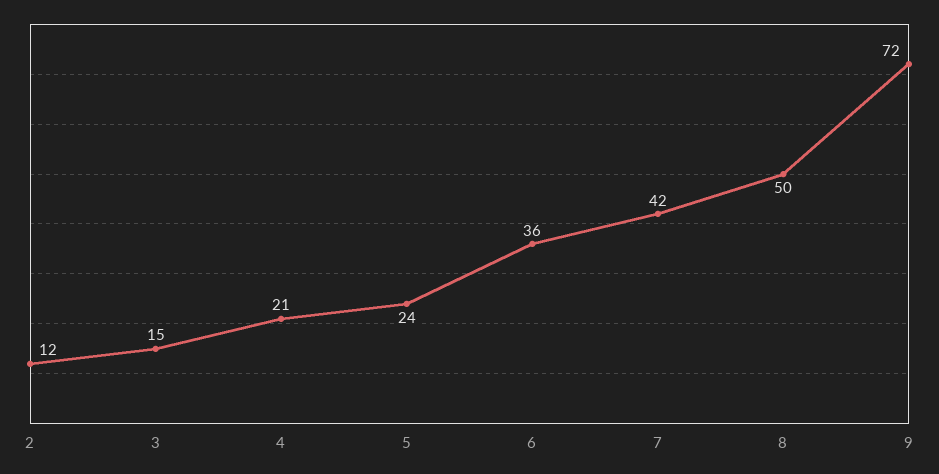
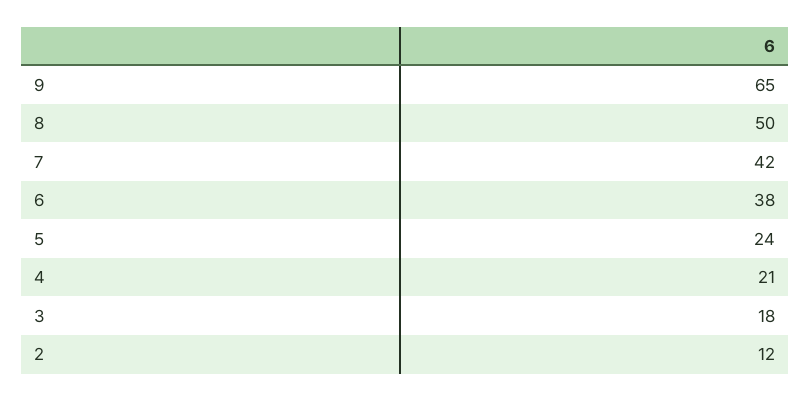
  {
    "2": 12,
-   "3": 15,
+   "3": 18,
    "4": 21,
    "5": 24,
-   "6": 36,
+   "6": 38,
    "7": 42,
    "8": 50,
-   "9": 72
+   "9": 65
  }

